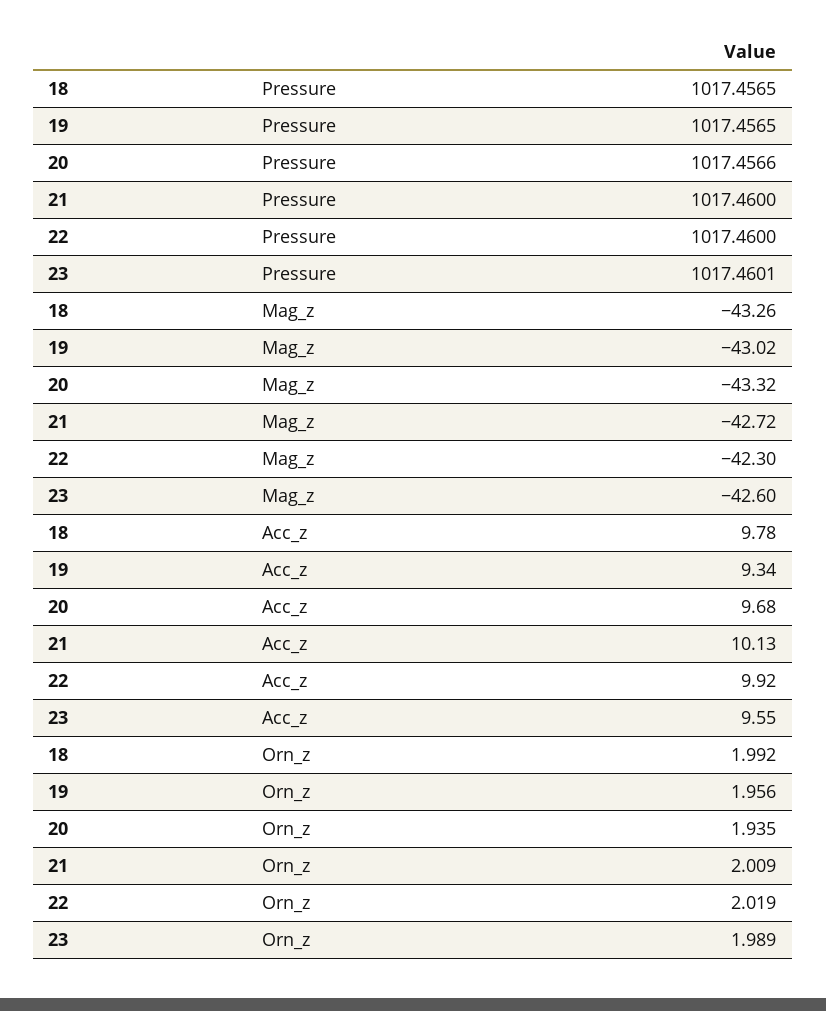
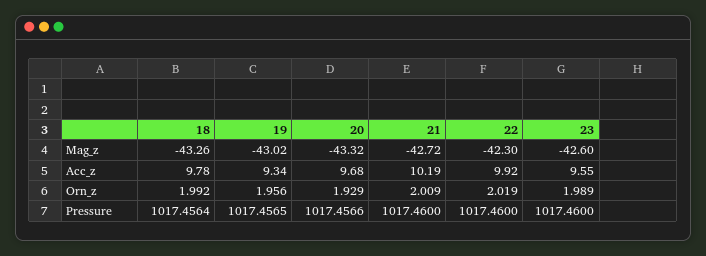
  {
    "18": {
-     "Pressure": 1017.4565,
+     "Pressure": 1017.4564,
      "Mag_z": -43.26,
      "Acc_z": 9.78,
      "Orn_z": 1.992
    },
    "19": {
      "Pressure": 1017.4565,
      "Mag_z": -43.02,
      "Acc_z": 9.34,
      "Orn_z": 1.956
    },
    "20": {
      "Pressure": 1017.4566,
      "Mag_z": -43.32,
      "Acc_z": 9.68,
-     "Orn_z": 1.935
+     "Orn_z": 1.929
    },
    "21": {
      "Pressure": 1017.46,
      "Mag_z": -42.72,
-     "Acc_z": 10.13,
+     "Acc_z": 10.19,
      "Orn_z": 2.009
    },
    "22": {
      "Pressure": 1017.46,
      "Mag_z": -42.3,
      "Acc_z": 9.92,
      "Orn_z": 2.019
    },
    "23": {
-     "Pressure": 1017.4601,
+     "Pressure": 1017.46,
      "Mag_z": -42.6,
      "Acc_z": 9.55,
      "Orn_z": 1.989
    }
  }

